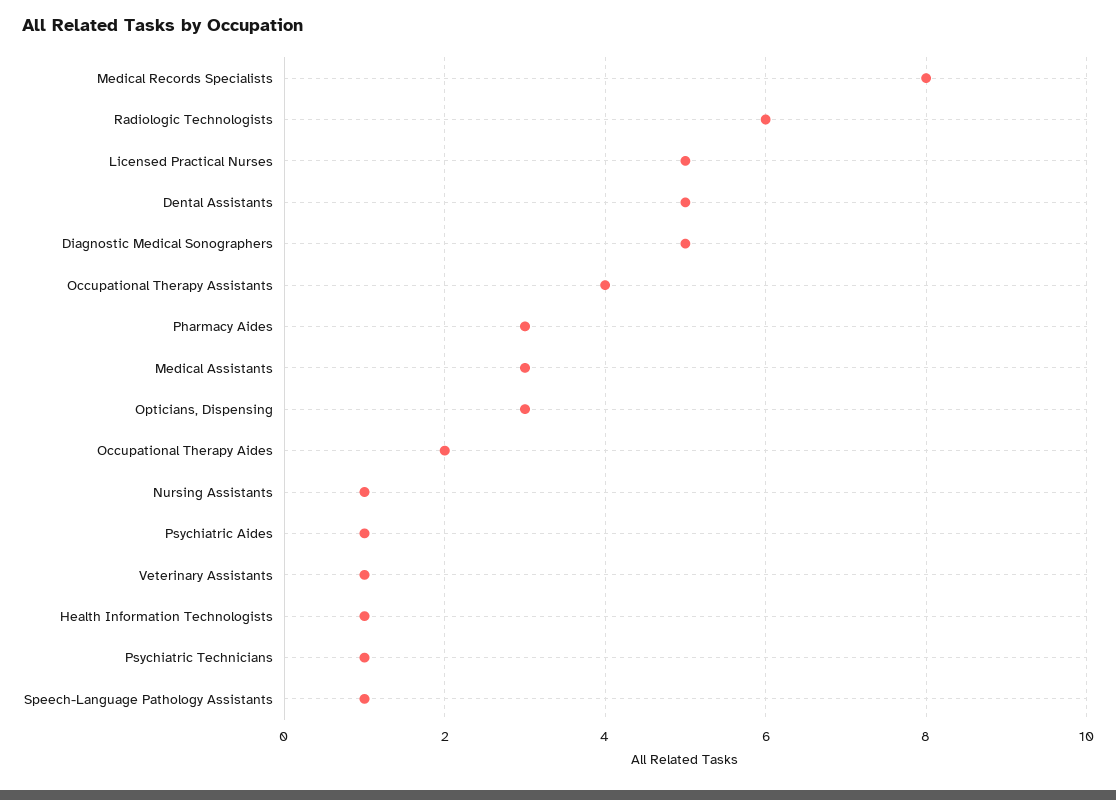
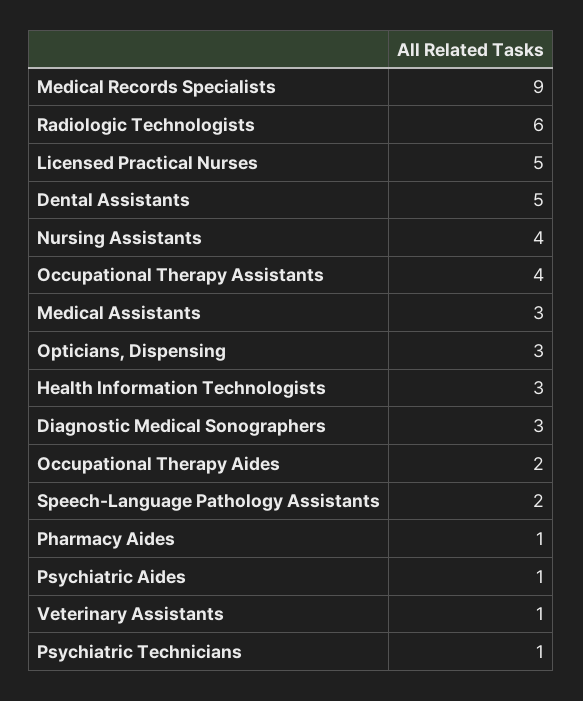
  {
-   "Medical Records Specialists": 8,
+   "Medical Records Specialists": 9,
    "Radiologic Technologists": 6,
    "Licensed Practical Nurses": 5,
    "Dental Assistants": 5,
-   "Diagnostic Medical Sonographers": 5,
+   "Diagnostic Medical Sonographers": 3,
    "Occupational Therapy Assistants": 4,
-   "Pharmacy Aides": 3,
+   "Pharmacy Aides": 1,
    "Medical Assistants": 3,
    "Opticians, Dispensing": 3,
    "Occupational Therapy Aides": 2,
-   "Nursing Assistants": 1,
+   "Nursing Assistants": 4,
    "Psychiatric Aides": 1,
    "Veterinary Assistants": 1,
-   "Health Information Technologists": 1,
+   "Health Information Technologists": 3,
    "Psychiatric Technicians": 1,
-   "Speech-Language Pathology Assistants": 1
+   "Speech-Language Pathology Assistants": 2
  }

